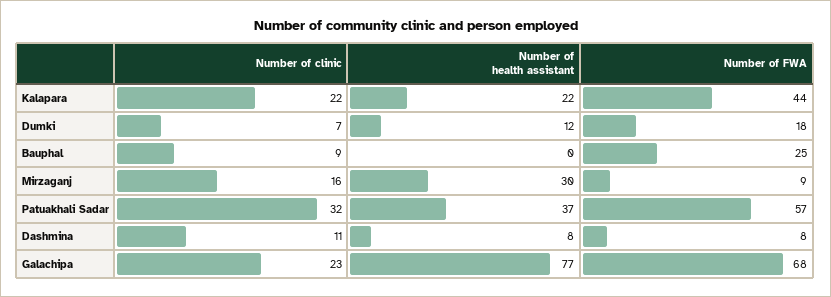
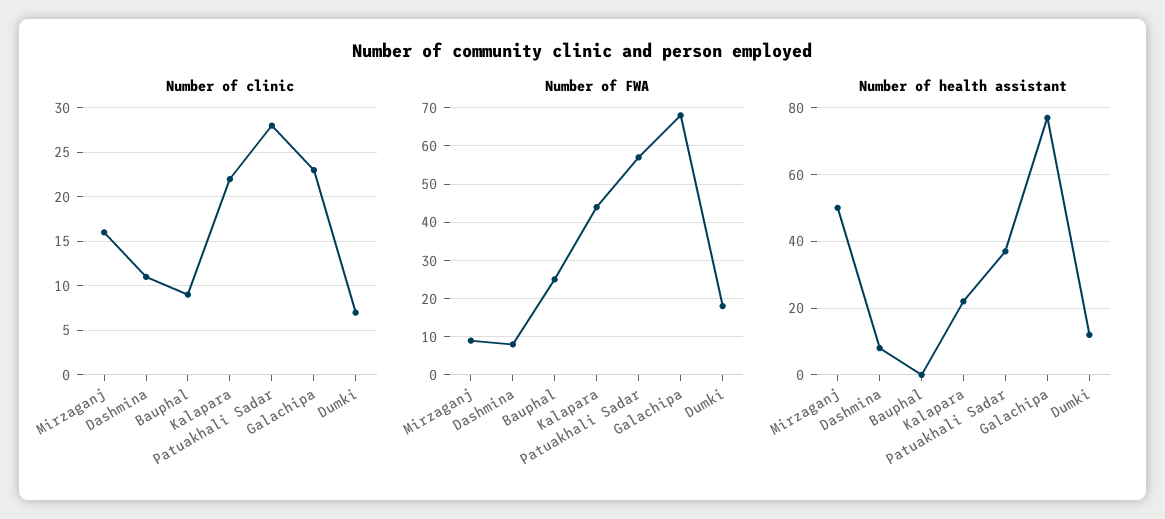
  {
    "Number of clinic": {
      "Kalapara": 22,
      "Dumki": 7,
      "Bauphal": 9,
      "Mirzaganj": 16,
-     "Patuakhali Sadar": 32,
+     "Patuakhali Sadar": 28,
      "Dashmina": 11,
      "Galachipa": 23
    },
    "Number of health assistant": {
      "Kalapara": 22,
      "Dumki": 12,
      "Bauphal": 0,
-     "Mirzaganj": 30,
+     "Mirzaganj": 50,
      "Patuakhali Sadar": 37,
      "Dashmina": 8,
      "Galachipa": 77
    },
    "Number of FWA": {
      "Kalapara": 44,
      "Dumki": 18,
      "Bauphal": 25,
      "Mirzaganj": 9,
      "Patuakhali Sadar": 57,
      "Dashmina": 8,
      "Galachipa": 68
    }
  }

